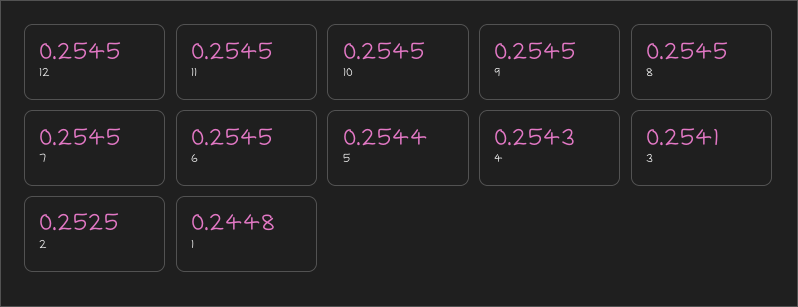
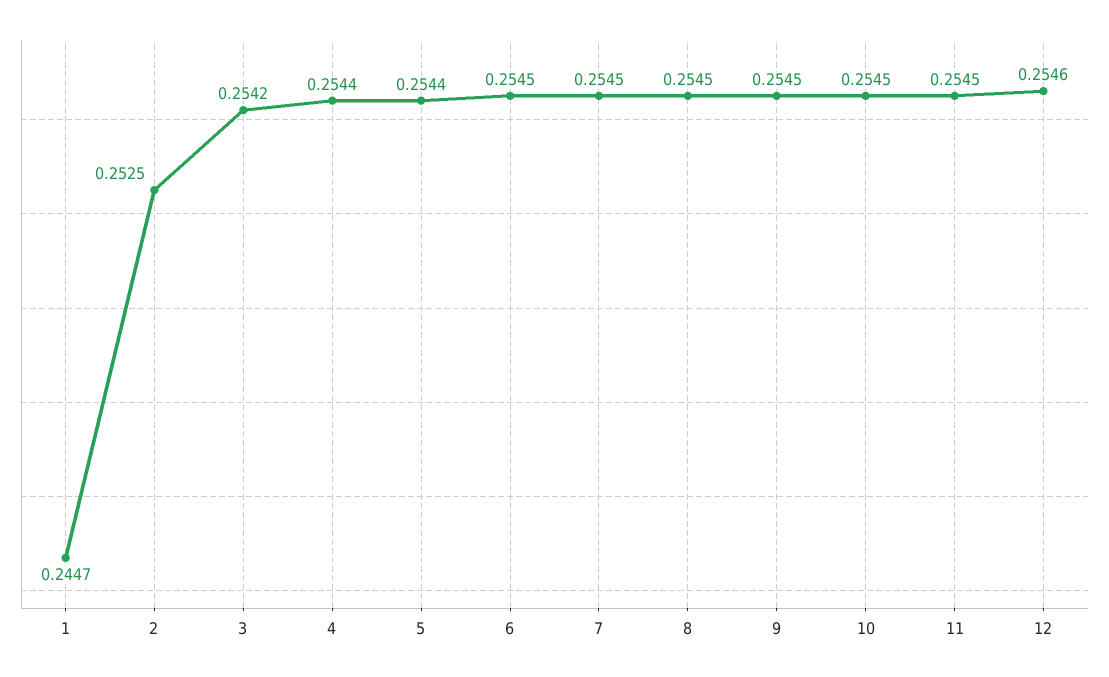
  {
-   "12": 0.2545,
+   "12": 0.2546,
    "11": 0.2545,
    "10": 0.2545,
    "9": 0.2545,
    "8": 0.2545,
    "7": 0.2545,
    "6": 0.2545,
    "5": 0.2544,
-   "4": 0.2543,
+   "4": 0.2544,
-   "3": 0.2541,
+   "3": 0.2542,
    "2": 0.2525,
-   "1": 0.2448
+   "1": 0.2447
  }

